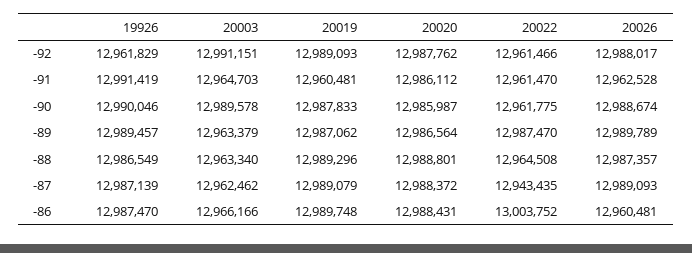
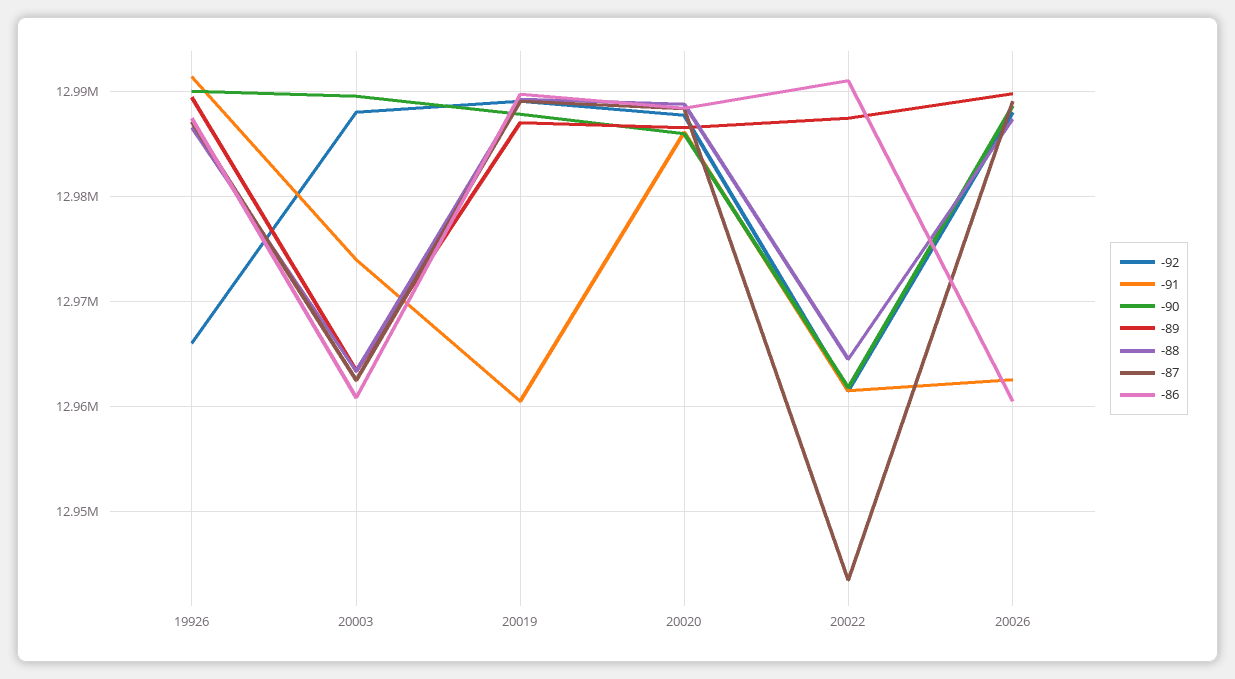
  {
    "-92": {
-     "19926": 12961829,
+     "19926": 12966000,
-     "20003": 12991151,
+     "20003": 12988000,
      "20019": 12989093,
      "20020": 12987762,
      "20022": 12961466,
      "20026": 12988017
    },
    "-91": {
      "19926": 12991419,
-     "20003": 12964703,
+     "20003": 12974000,
      "20019": 12960481,
      "20020": 12986112,
      "20022": 12961470,
      "20026": 12962528
    },
    "-90": {
      "19926": 12990046,
      "20003": 12989578,
      "20019": 12987833,
      "20020": 12985987,
      "20022": 12961775,
      "20026": 12988674
    },
    "-89": {
      "19926": 12989457,
      "20003": 12963379,
      "20019": 12987062,
      "20020": 12986564,
      "20022": 12987470,
      "20026": 12989789
    },
    "-88": {
      "19926": 12986549,
      "20003": 12963340,
      "20019": 12989296,
      "20020": 12988801,
      "20022": 12964508,
      "20026": 12987357
    },
    "-87": {
      "19926": 12987139,
      "20003": 12962462,
      "20019": 12989079,
      "20020": 12988372,
      "20022": 12943435,
      "20026": 12989093
    },
    "-86": {
      "19926": 12987470,
-     "20003": 12966166,
+     "20003": 12961000,
      "20019": 12989748,
      "20020": 12988431,
-     "20022": 13003752,
+     "20022": 12991000,
      "20026": 12960481
    }
  }

